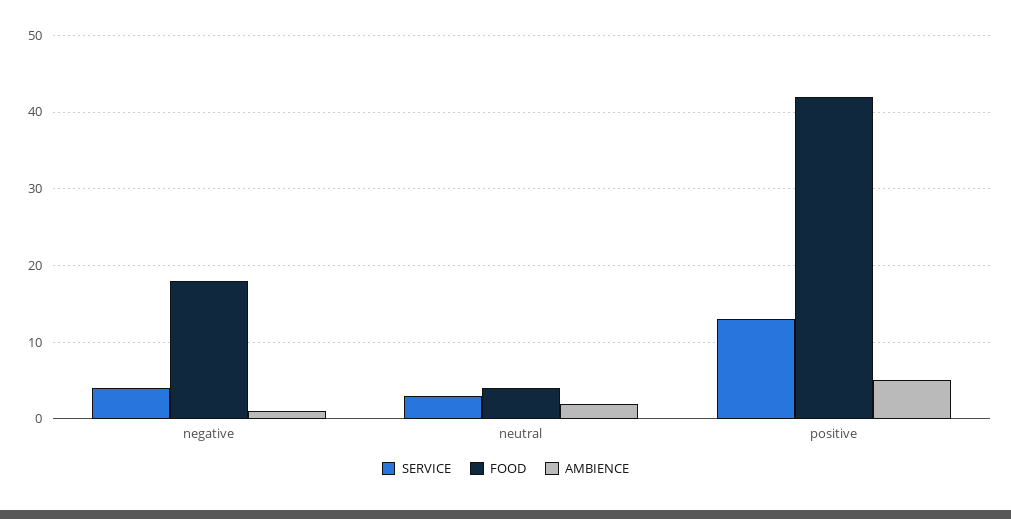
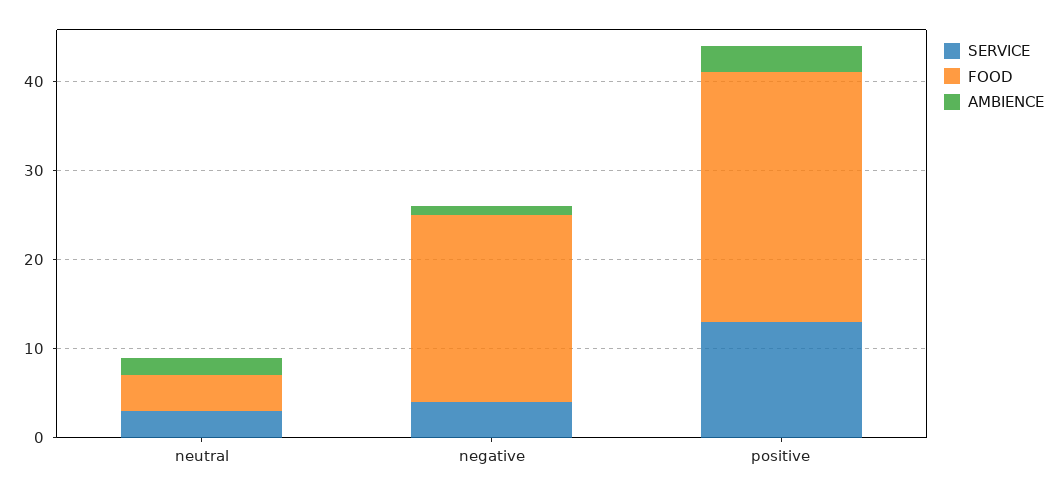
  {
    "SERVICE": {
      "negative": 4,
      "neutral": 3,
      "positive": 13
    },
    "FOOD": {
-     "negative": 18,
+     "negative": 21,
      "neutral": 4,
-     "positive": 42
+     "positive": 28
    },
    "AMBIENCE": {
      "negative": 1,
      "neutral": 2,
-     "positive": 5
+     "positive": 3
    }
  }

